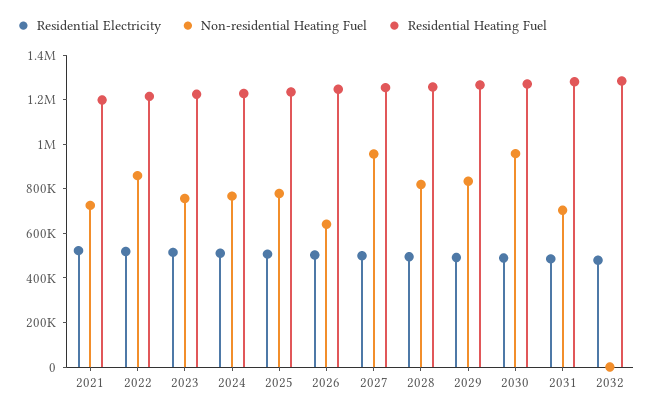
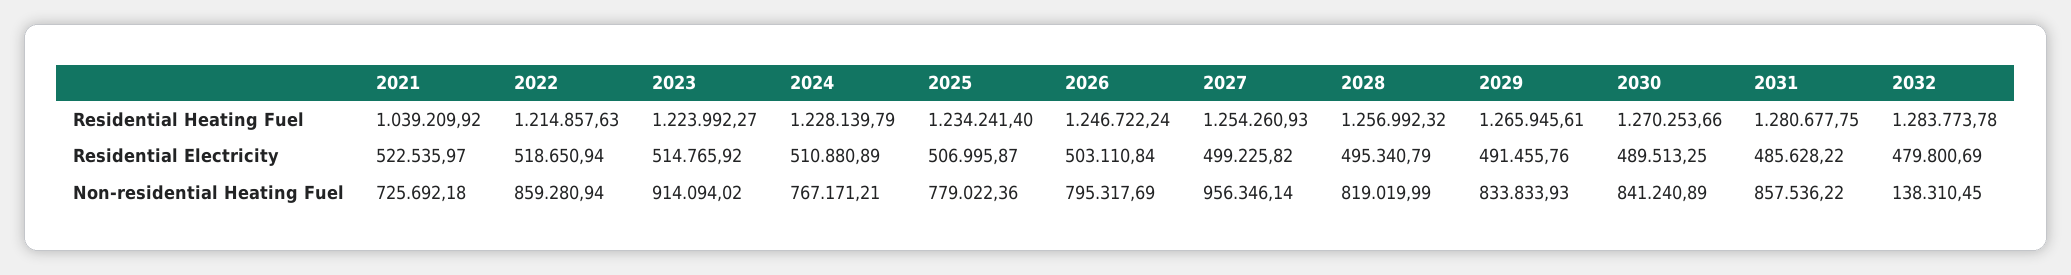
  {
    "Residential Electricity": {
      "2021": 522535.97,
      "2022": 518650.94,
      "2023": 514765.92,
      "2024": 510880.89,
      "2025": 506995.87,
      "2026": 503110.84,
      "2027": 499225.82,
      "2028": 495340.79,
      "2029": 491455.76,
      "2030": 489513.25,
      "2031": 485628.22,
      "2032": 479800.69
    },
    "Non-residential Heating Fuel": {
      "2021": 725692.18,
      "2022": 859280.94,
-     "2023": 750000,
+     "2023": 914094.02,
      "2024": 767171.21,
      "2025": 779022.36,
-     "2026": 650000,
+     "2026": 795317.69,
      "2027": 956346.14,
      "2028": 819019.99,
      "2029": 833833.93,
-     "2030": 950000,
+     "2030": 841240.89,
-     "2031": 700000,
+     "2031": 857536.22,
-     "2032": 0
+     "2032": 138310.45
    },
    "Residential Heating Fuel": {
-     "2021": 1200000,
+     "2021": 1039209.92,
      "2022": 1214857.63,
      "2023": 1223992.27,
      "2024": 1228139.79,
      "2025": 1234241.4,
      "2026": 1246722.24,
      "2027": 1254260.93,
      "2028": 1256992.32,
      "2029": 1265945.61,
      "2030": 1270253.66,
      "2031": 1280677.75,
      "2032": 1283773.78
    }
  }

